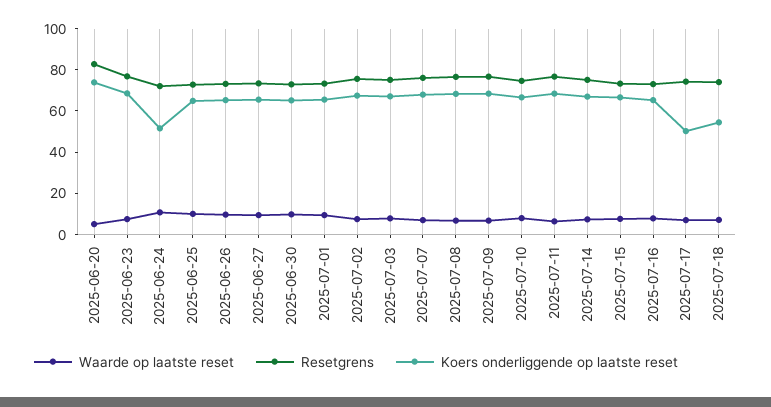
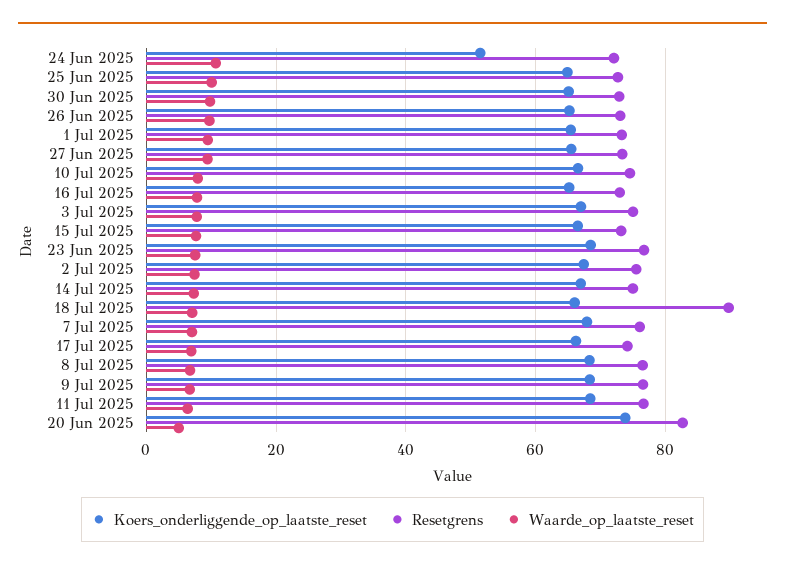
  {
    "Waarde op laatste reset": {
      "2025-06-20": 6,
      "2025-06-23": 8,
      "2025-06-24": 10,
      "2025-06-25": 10,
      "2025-06-26": 10,
      "2025-06-27": 10,
      "2025-06-30": 10,
      "2025-07-01": 10,
      "2025-07-02": 8,
      "2025-07-03": 8,
      "2025-07-07": 8,
      "2025-07-08": 6,
      "2025-07-09": 6,
      "2025-07-10": 8,
      "2025-07-11": 6,
      "2025-07-14": 8,
      "2025-07-15": 8,
      "2025-07-16": 8,
      "2025-07-17": 6,
      "2025-07-18": 8
    },
    "Resetgrens": {
      "2025-06-20": 82,
      "2025-06-23": 76,
      "2025-06-24": 72,
      "2025-06-25": 72,
      "2025-06-26": 74,
      "2025-06-27": 74,
      "2025-06-30": 72,
      "2025-07-01": 74,
      "2025-07-02": 76,
      "2025-07-03": 76,
      "2025-07-07": 76,
      "2025-07-08": 76,
      "2025-07-09": 76,
      "2025-07-10": 74,
      "2025-07-11": 76,
      "2025-07-14": 76,
      "2025-07-15": 74,
      "2025-07-16": 74,
      "2025-07-17": 74,
-     "2025-07-18": 75
+     "2025-07-18": 90
    },
    "Koers onderliggende op laatste reset": {
      "2025-06-20": 74,
      "2025-06-23": 68,
      "2025-06-24": 52,
      "2025-06-25": 64,
      "2025-06-26": 66,
      "2025-06-27": 66,
      "2025-06-30": 66,
      "2025-07-01": 66,
      "2025-07-02": 68,
      "2025-07-03": 68,
      "2025-07-07": 68,
      "2025-07-08": 68,
      "2025-07-09": 68,
      "2025-07-10": 66,
      "2025-07-11": 68,
      "2025-07-14": 66,
      "2025-07-15": 66,
      "2025-07-16": 66,
-     "2025-07-17": 50,
+     "2025-07-17": 66,
-     "2025-07-18": 55
+     "2025-07-18": 66
    }
  }

